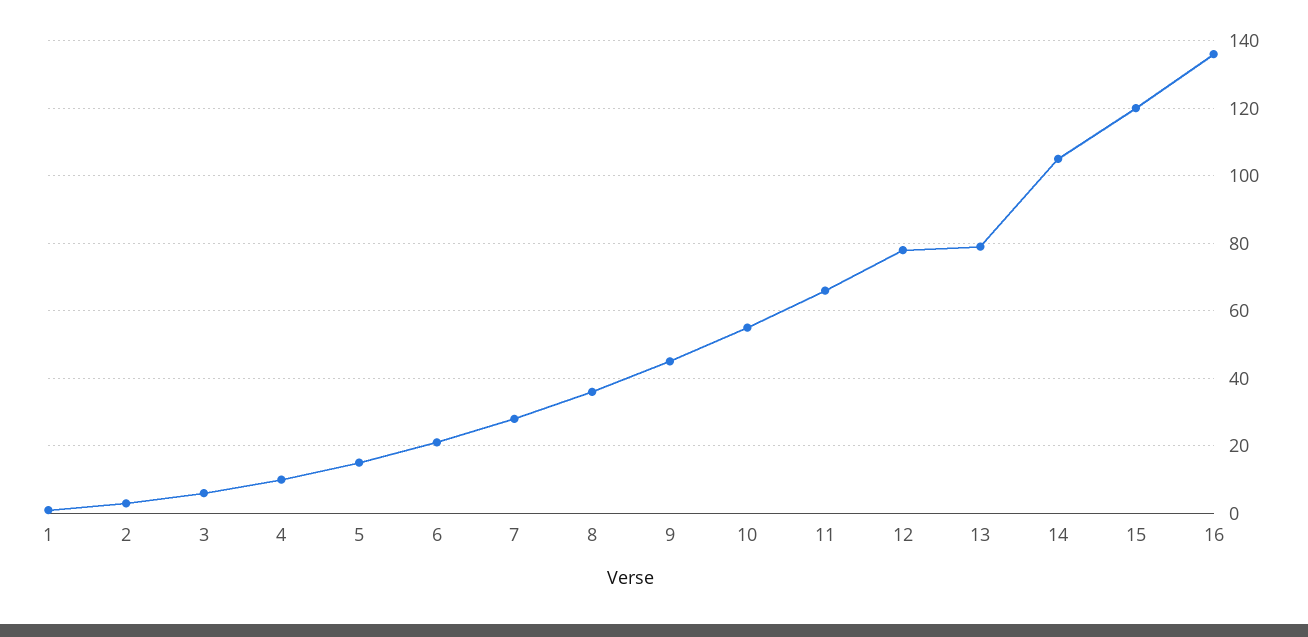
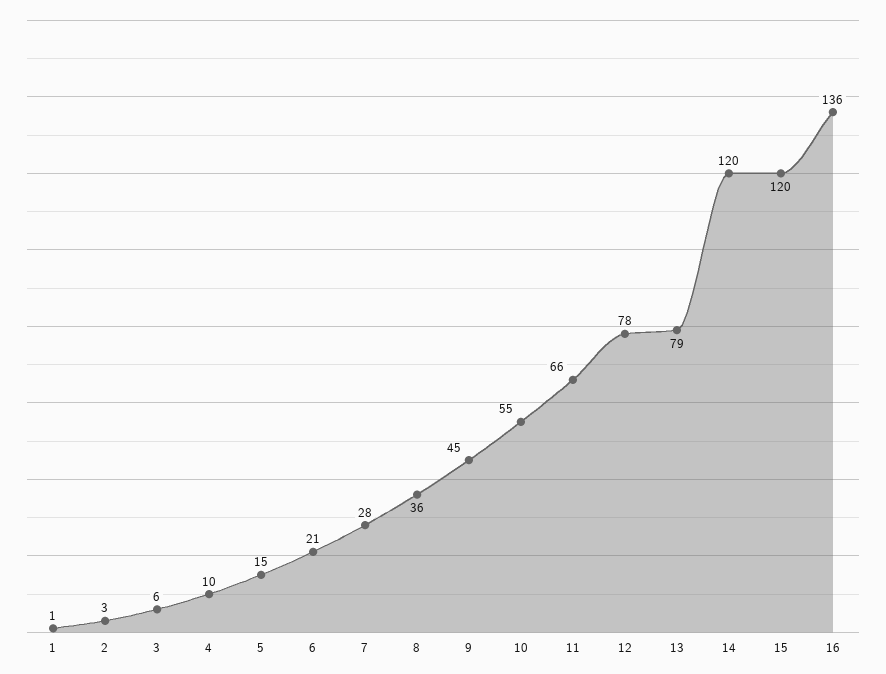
  {
    "1": 1,
    "2": 3,
    "3": 6,
    "4": 10,
    "5": 15,
    "6": 21,
    "7": 28,
    "8": 36,
    "9": 45,
    "10": 55,
    "11": 66,
    "12": 78,
    "13": 79,
-   "14": 105,
+   "14": 120,
    "15": 120,
    "16": 136
  }

